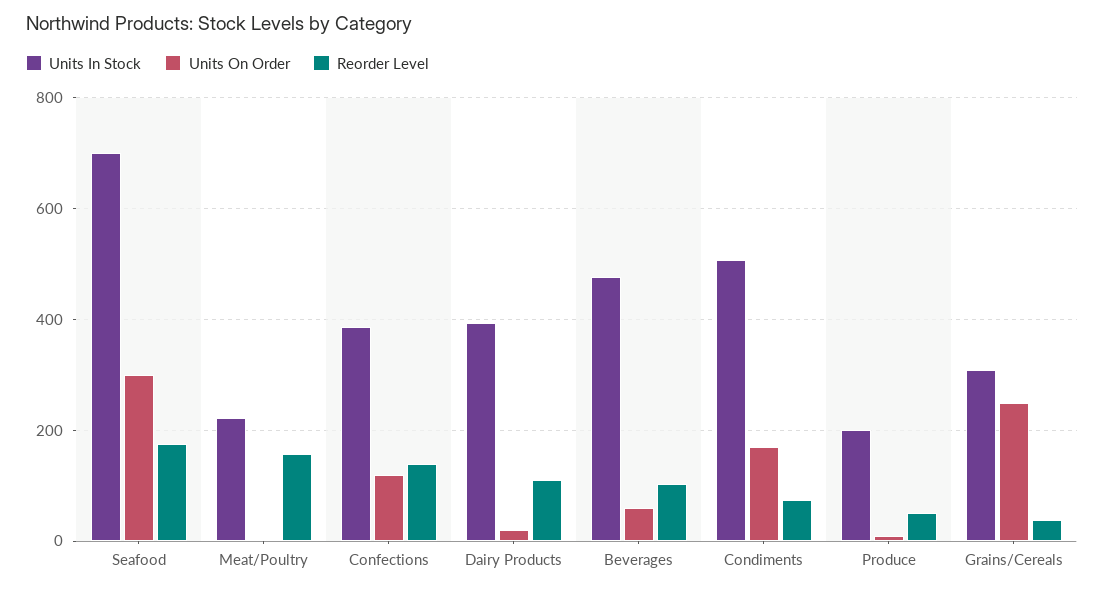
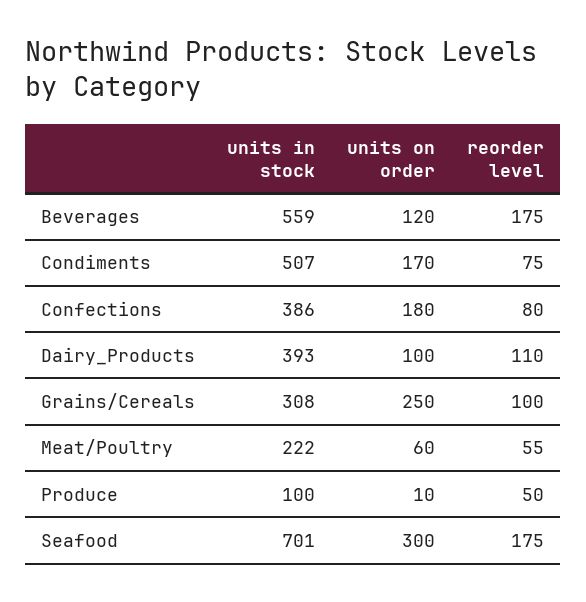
  {
    "Units In Stock": {
      "Seafood": 701,
      "Meat/Poultry": 222,
      "Confections": 386,
      "Dairy Products": 393,
-     "Beverages": 480,
+     "Beverages": 559,
      "Condiments": 507,
-     "Produce": 200,
+     "Produce": 100,
      "Grains/Cereals": 308
    },
    "Units On Order": {
      "Seafood": 300,
-     "Meat/Poultry": 0,
+     "Meat/Poultry": 60,
-     "Confections": 120,
+     "Confections": 180,
-     "Dairy Products": 20,
+     "Dairy Products": 100,
-     "Beverages": 60,
+     "Beverages": 120,
      "Condiments": 170,
      "Produce": 10,
      "Grains/Cereals": 250
    },
    "Reorder Level": {
      "Seafood": 175,
-     "Meat/Poultry": 160,
+     "Meat/Poultry": 55,
-     "Confections": 140,
+     "Confections": 80,
      "Dairy Products": 110,
-     "Beverages": 100,
+     "Beverages": 175,
      "Condiments": 75,
      "Produce": 50,
-     "Grains/Cereals": 40
+     "Grains/Cereals": 100
    }
  }

